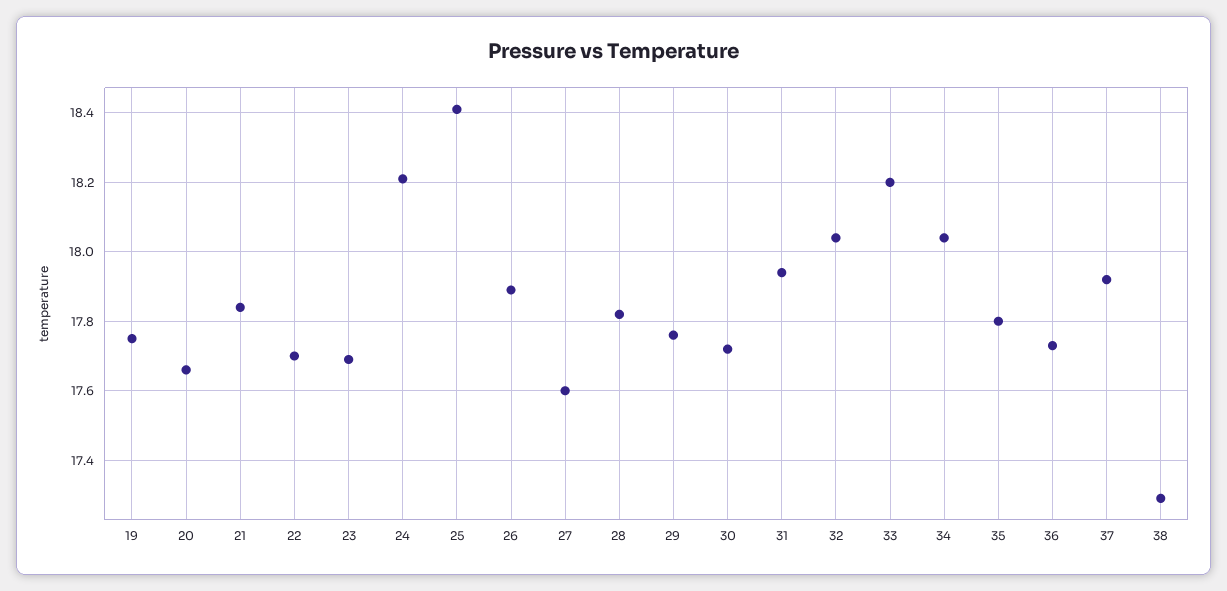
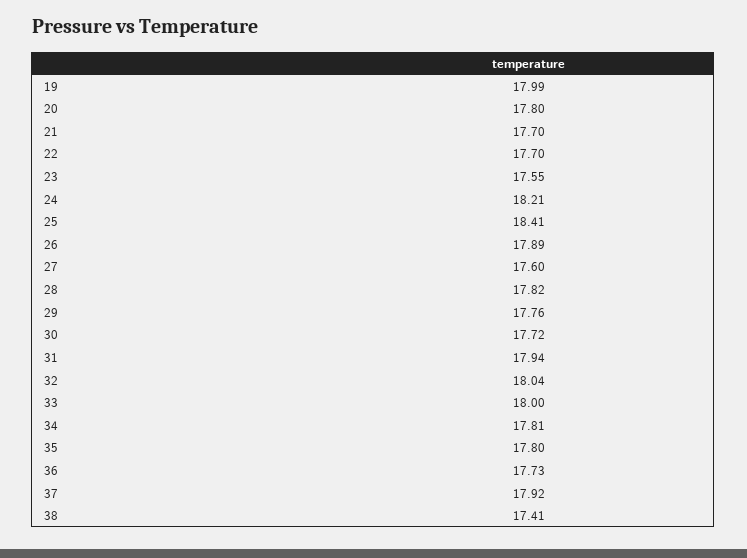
  {
-   "19": 17.75,
+   "19": 17.99,
-   "20": 17.65,
+   "20": 17.8,
-   "21": 17.85,
+   "21": 17.7,
    "22": 17.7,
-   "23": 17.7,
+   "23": 17.55,
    "24": 18.21,
    "25": 18.41,
    "26": 17.89,
    "27": 17.6,
    "28": 17.82,
    "29": 17.76,
    "30": 17.72,
    "31": 17.94,
    "32": 18.04,
-   "33": 18.2,
+   "33": 18,
-   "34": 18.05,
+   "34": 17.81,
    "35": 17.8,
    "36": 17.73,
    "37": 17.92,
-   "38": 17.3
+   "38": 17.41
  }

